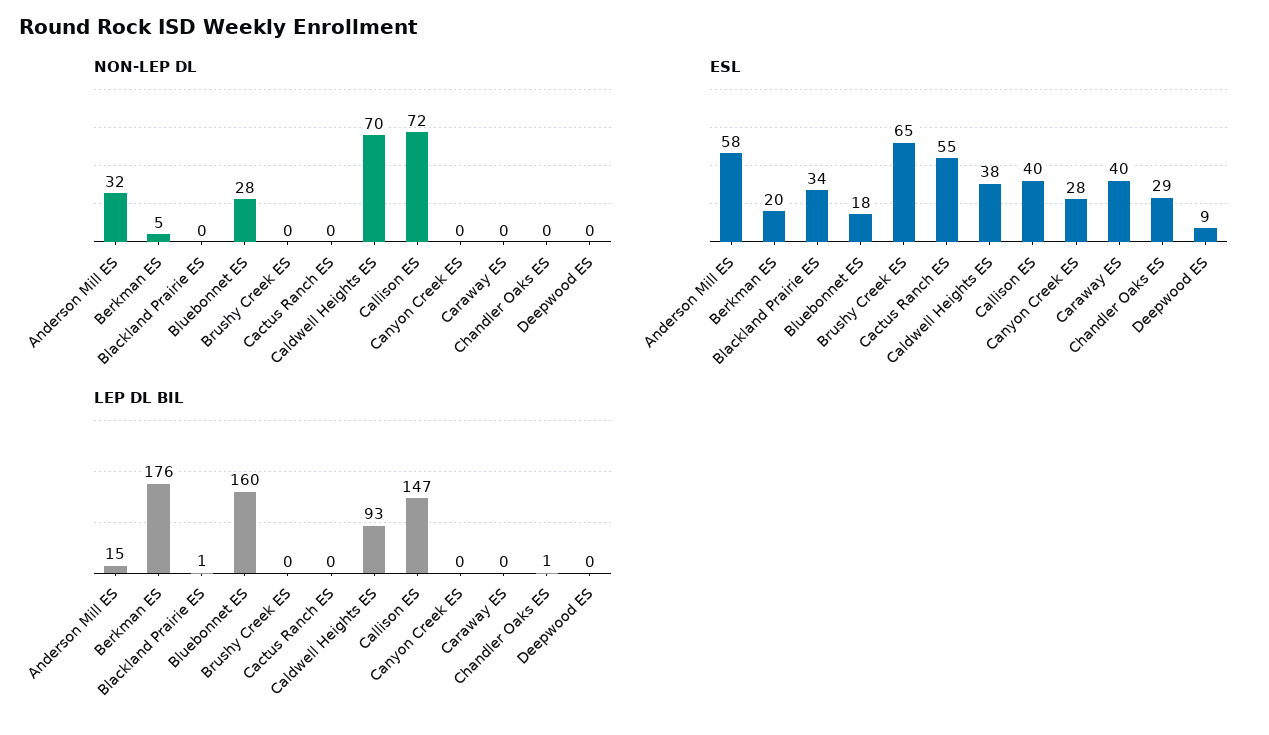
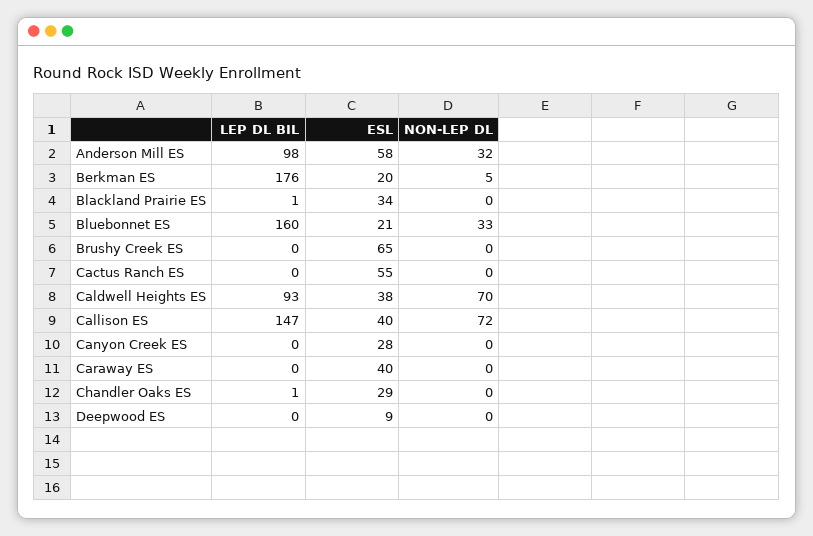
  {
    "NON-LEP DL": {
      "Anderson Mill ES": 32,
      "Berkman ES": 5,
      "Blackland Prairie ES": 0,
-     "Bluebonnet ES": 28,
+     "Bluebonnet ES": 33,
      "Brushy Creek ES": 0,
      "Cactus Ranch ES": 0,
      "Caldwell Heights ES": 70,
      "Callison ES": 72,
      "Canyon Creek ES": 0,
      "Caraway ES": 0,
      "Chandler Oaks ES": 0,
      "Deepwood ES": 0
    },
    "ESL": {
      "Anderson Mill ES": 58,
      "Berkman ES": 20,
      "Blackland Prairie ES": 34,
-     "Bluebonnet ES": 18,
+     "Bluebonnet ES": 21,
      "Brushy Creek ES": 65,
      "Cactus Ranch ES": 55,
      "Caldwell Heights ES": 38,
      "Callison ES": 40,
      "Canyon Creek ES": 28,
      "Caraway ES": 40,
      "Chandler Oaks ES": 29,
      "Deepwood ES": 9
    },
    "LEP DL BIL": {
-     "Anderson Mill ES": 15,
+     "Anderson Mill ES": 98,
      "Berkman ES": 176,
      "Blackland Prairie ES": 1,
      "Bluebonnet ES": 160,
      "Brushy Creek ES": 0,
      "Cactus Ranch ES": 0,
      "Caldwell Heights ES": 93,
      "Callison ES": 147,
      "Canyon Creek ES": 0,
      "Caraway ES": 0,
      "Chandler Oaks ES": 1,
      "Deepwood ES": 0
    }
  }

